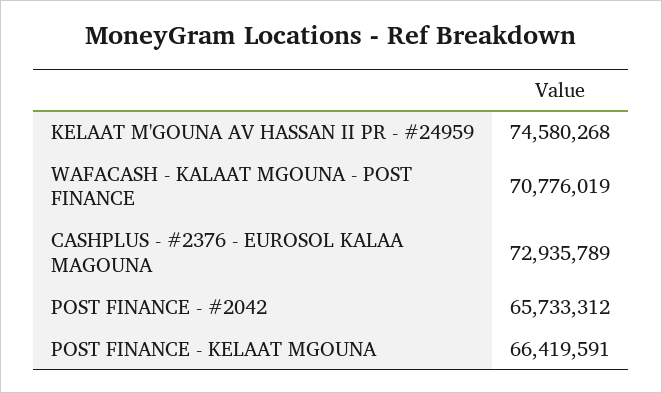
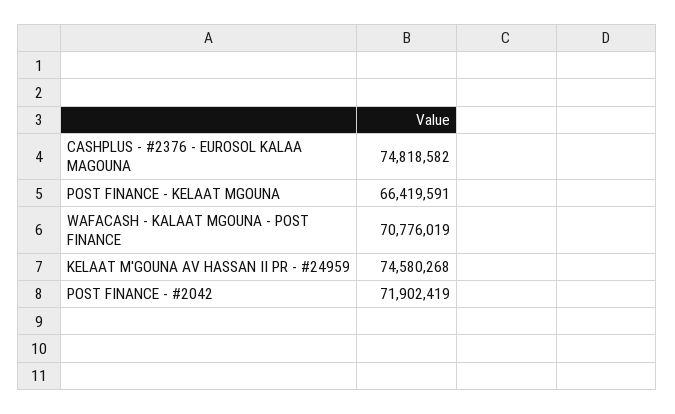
  {
    "KELAAT M'GOUNA AV HASSAN II PR - #24959": 74580268,
    "WAFACASH - KALAAT MGOUNA - POST FINANCE": 70776019,
-   "CASHPLUS - #2376 - EUROSOL KALAA MAGOUNA": 72935789,
+   "CASHPLUS - #2376 - EUROSOL KALAA MAGOUNA": 74818582,
-   "POST FINANCE - #2042": 65733312,
+   "POST FINANCE - #2042": 71902419,
    "POST FINANCE - KELAAT MGOUNA": 66419591
  }

